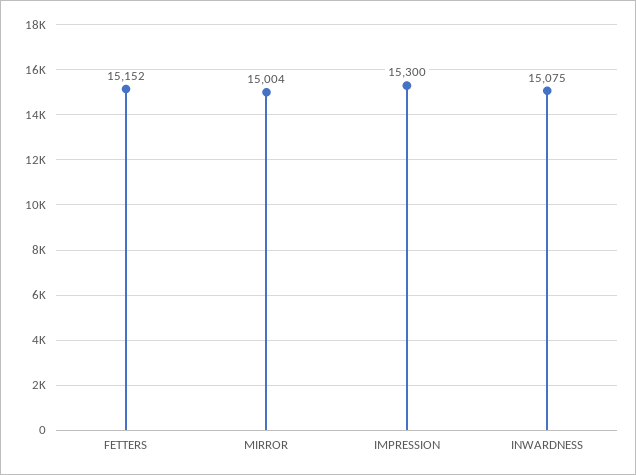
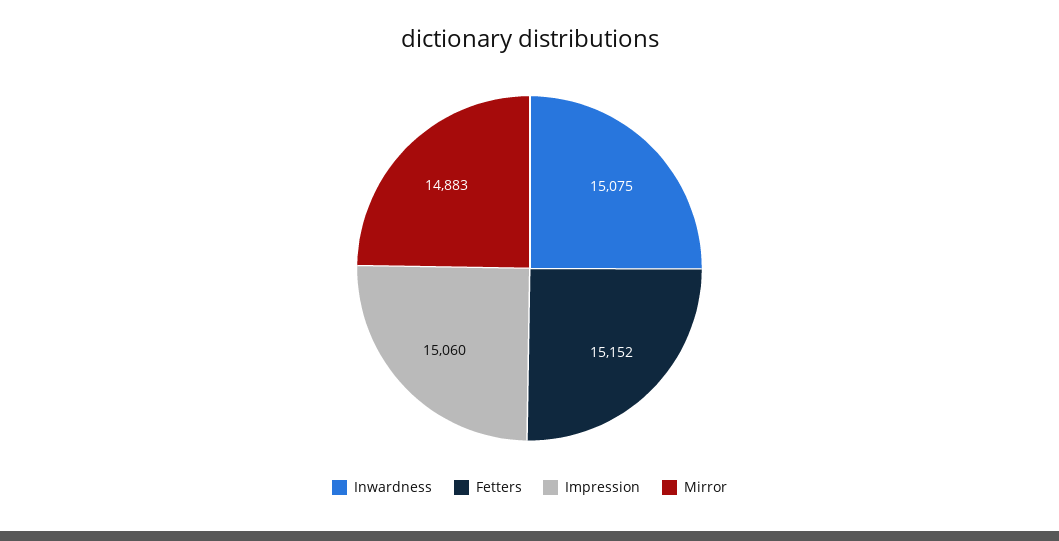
  {
    "FETTERS": 15152,
-   "MIRROR": 15004,
+   "MIRROR": 14883,
-   "IMPRESSION": 15300,
+   "IMPRESSION": 15060,
    "INWARDNESS": 15075
  }

